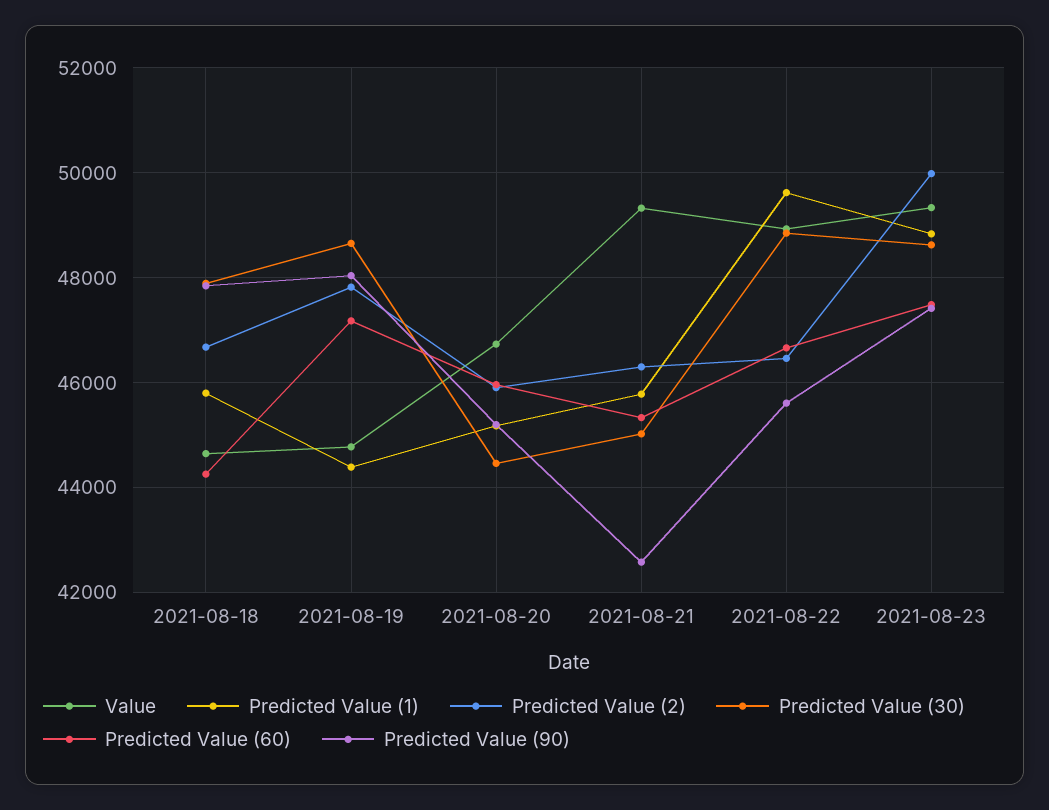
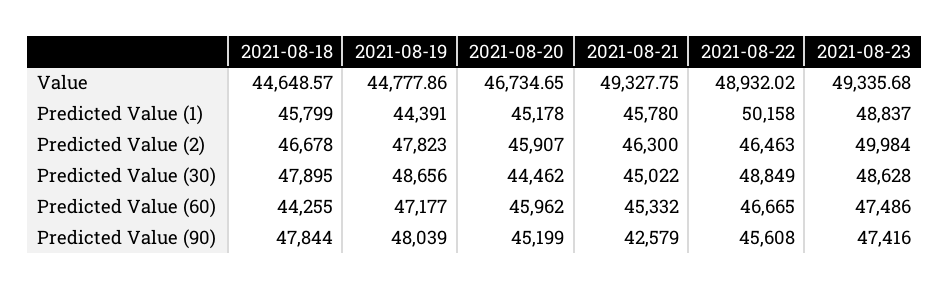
  {
    "Value": {
      "2021-08-18": 44648.57,
      "2021-08-19": 44777.86,
      "2021-08-20": 46734.65,
      "2021-08-21": 49327.75,
      "2021-08-22": 48932.02,
      "2021-08-23": 49335.68
    },
    "Predicted Value (1)": {
      "2021-08-18": 45799,
      "2021-08-19": 44391,
      "2021-08-20": 45178,
      "2021-08-21": 45780,
-     "2021-08-22": 49600,
+     "2021-08-22": 50158,
      "2021-08-23": 48837
    },
    "Predicted Value (2)": {
      "2021-08-18": 46678,
      "2021-08-19": 47823,
      "2021-08-20": 45907,
      "2021-08-21": 46300,
      "2021-08-22": 46463,
      "2021-08-23": 49984
    },
    "Predicted Value (30)": {
      "2021-08-18": 47895,
      "2021-08-19": 48656,
      "2021-08-20": 44462,
      "2021-08-21": 45022,
      "2021-08-22": 48849,
      "2021-08-23": 48628
    },
    "Predicted Value (60)": {
      "2021-08-18": 44255,
      "2021-08-19": 47177,
      "2021-08-20": 45962,
      "2021-08-21": 45332,
      "2021-08-22": 46665,
      "2021-08-23": 47486
    },
    "Predicted Value (90)": {
      "2021-08-18": 47844,
      "2021-08-19": 48039,
      "2021-08-20": 45199,
      "2021-08-21": 42579,
      "2021-08-22": 45608,
      "2021-08-23": 47416
    }
  }

